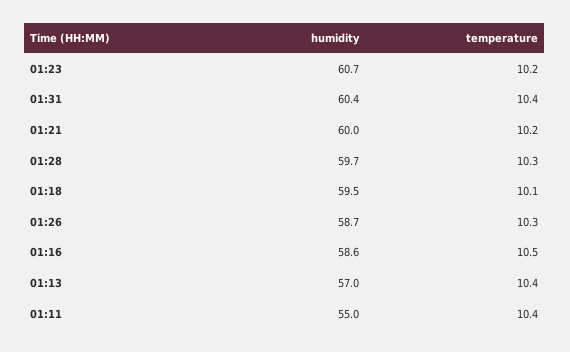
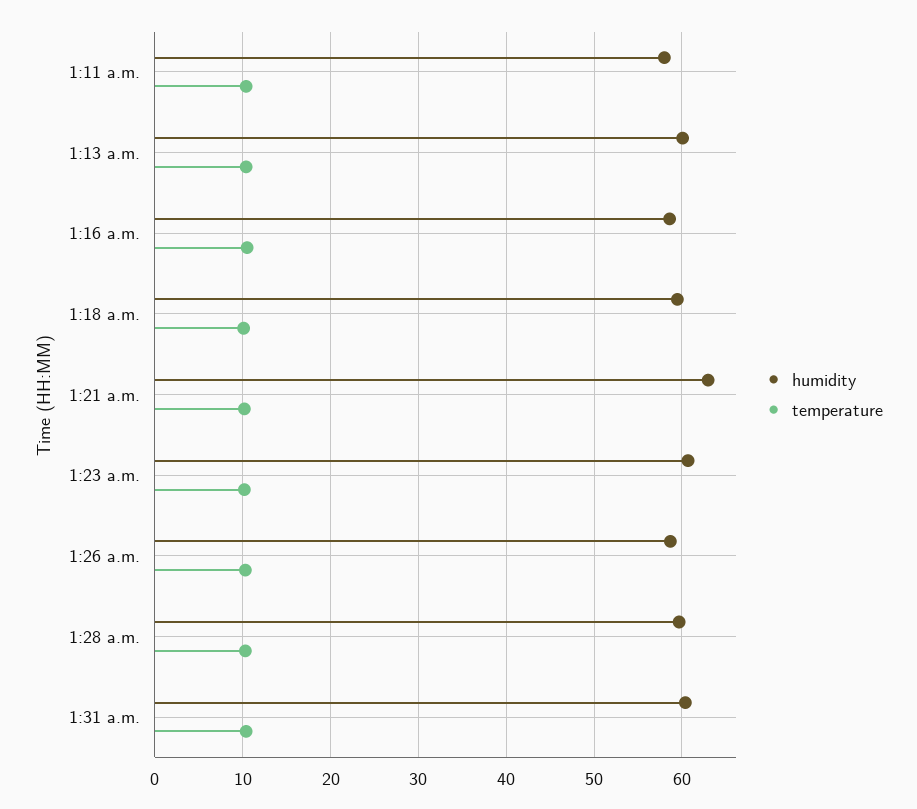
  {
    "humidity": {
      "01:23": 60.7,
      "01:31": 60.4,
-     "01:21": 60,
+     "01:21": 63,
      "01:28": 59.7,
      "01:18": 59.5,
      "01:26": 58.7,
      "01:16": 58.6,
-     "01:13": 57,
+     "01:13": 60,
-     "01:11": 55
+     "01:11": 58
    },
    "temperature": {
      "01:23": 10.2,
      "01:31": 10.4,
      "01:21": 10.2,
      "01:28": 10.3,
      "01:18": 10.1,
      "01:26": 10.3,
      "01:16": 10.5,
      "01:13": 10.4,
      "01:11": 10.4
    }
  }

